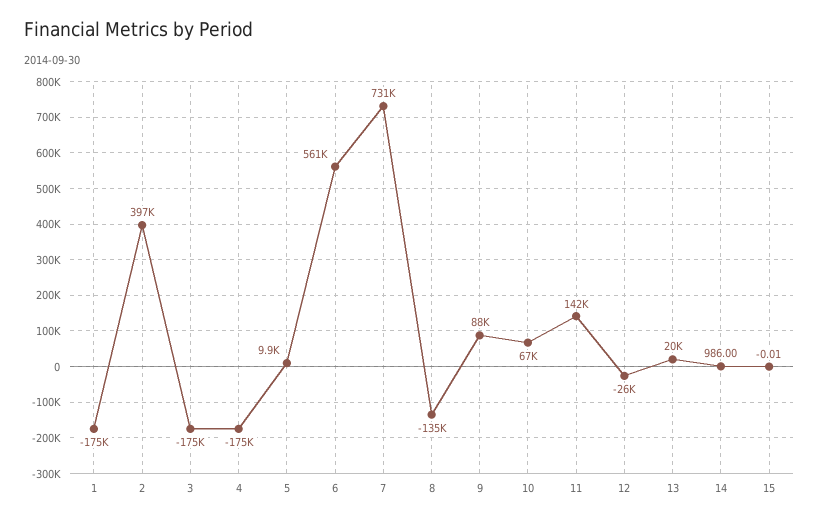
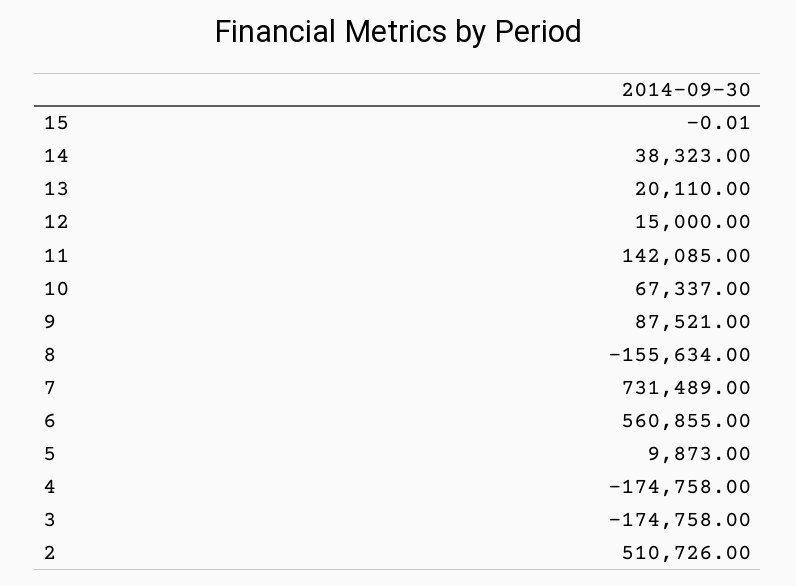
  {
-   "1": -175000,
-   "2": 397000,
+   "2": 510726,
    "3": -174758,
    "4": -174758,
    "5": 9873,
    "6": 560855,
    "7": 731489,
-   "8": -135000,
+   "8": -155634,
    "9": 87521,
    "10": 67337,
    "11": 142085,
-   "12": -26000,
+   "12": 15000,
    "13": 20110,
-   "14": 986,
+   "14": 38323,
    "15": -0.01
  }

